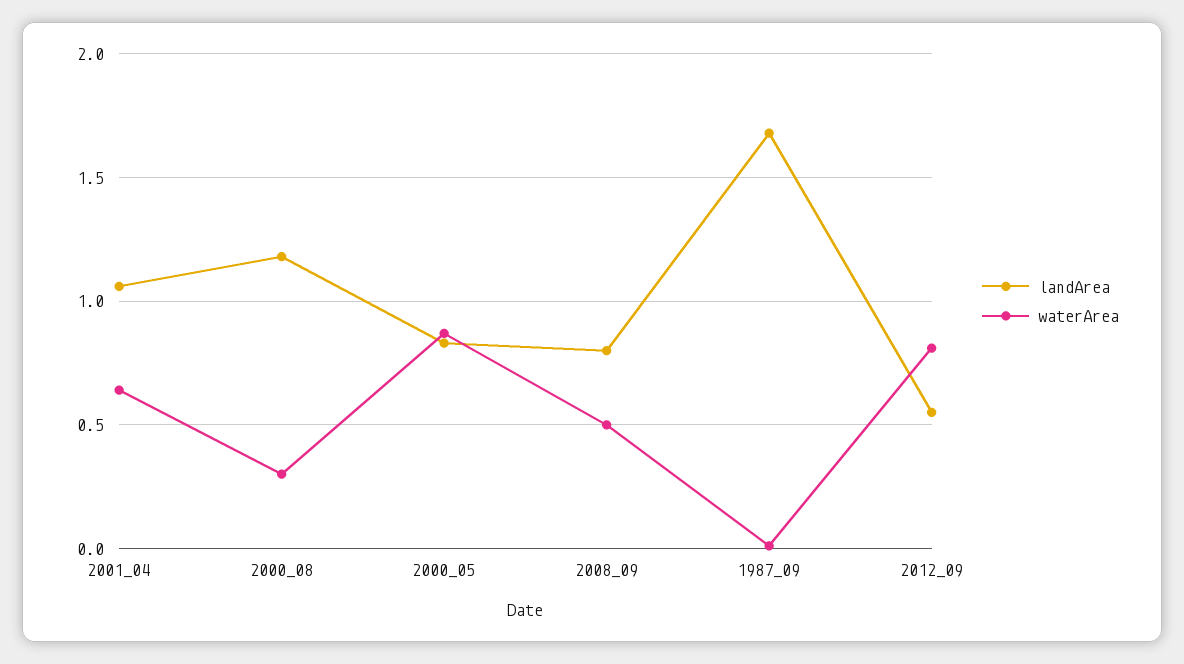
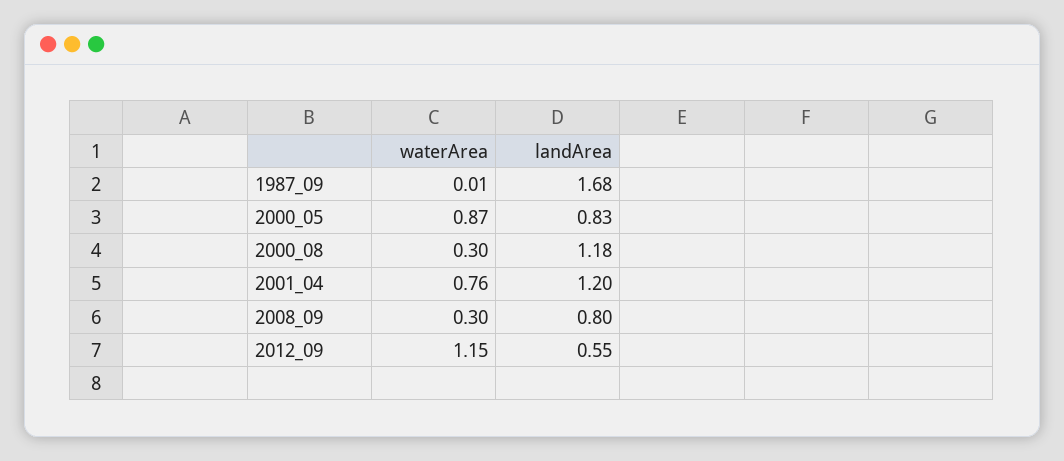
  {
    "landArea": {
-     "2001_04": 1.05,
+     "2001_04": 1.2,
      "2000_08": 1.18,
      "2000_05": 0.83,
      "2008_09": 0.8,
      "1987_09": 1.68,
      "2012_09": 0.55
    },
    "waterArea": {
-     "2001_04": 0.65,
+     "2001_04": 0.76,
      "2000_08": 0.3,
      "2000_05": 0.87,
-     "2008_09": 0.5,
+     "2008_09": 0.3,
      "1987_09": 0.01,
-     "2012_09": 0.8
+     "2012_09": 1.15
    }
  }

